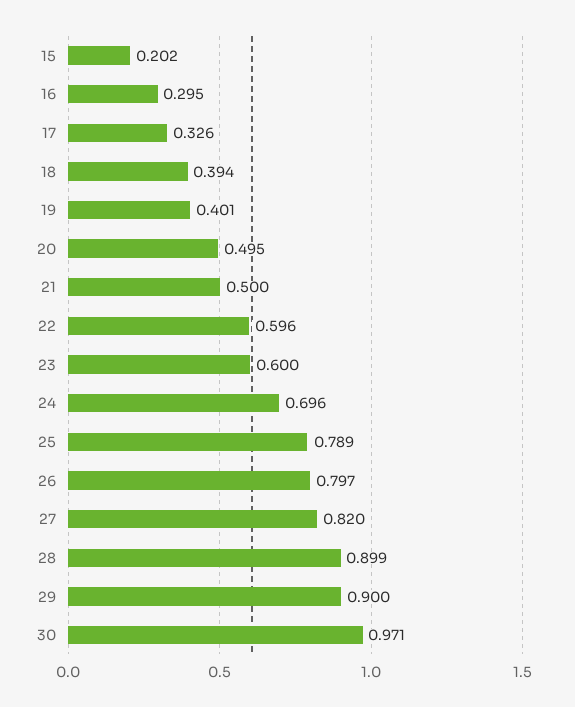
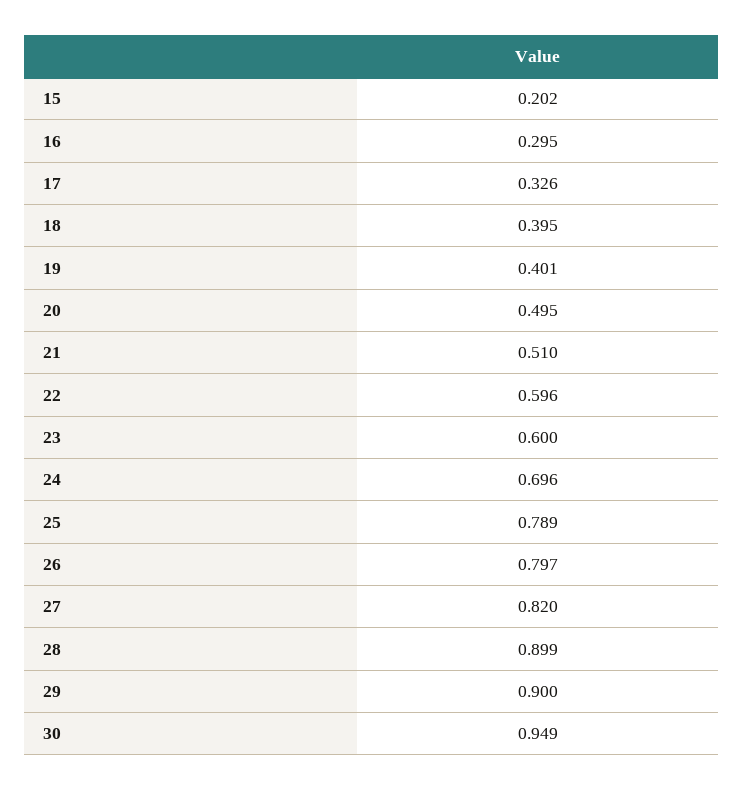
  {
    "15": 0.202,
    "16": 0.295,
    "17": 0.326,
-   "18": 0.394,
+   "18": 0.395,
    "19": 0.401,
    "20": 0.495,
-   "21": 0.5,
+   "21": 0.51,
    "22": 0.596,
    "23": 0.6,
    "24": 0.696,
    "25": 0.789,
    "26": 0.797,
    "27": 0.82,
    "28": 0.899,
    "29": 0.9,
-   "30": 0.971
+   "30": 0.949
  }

